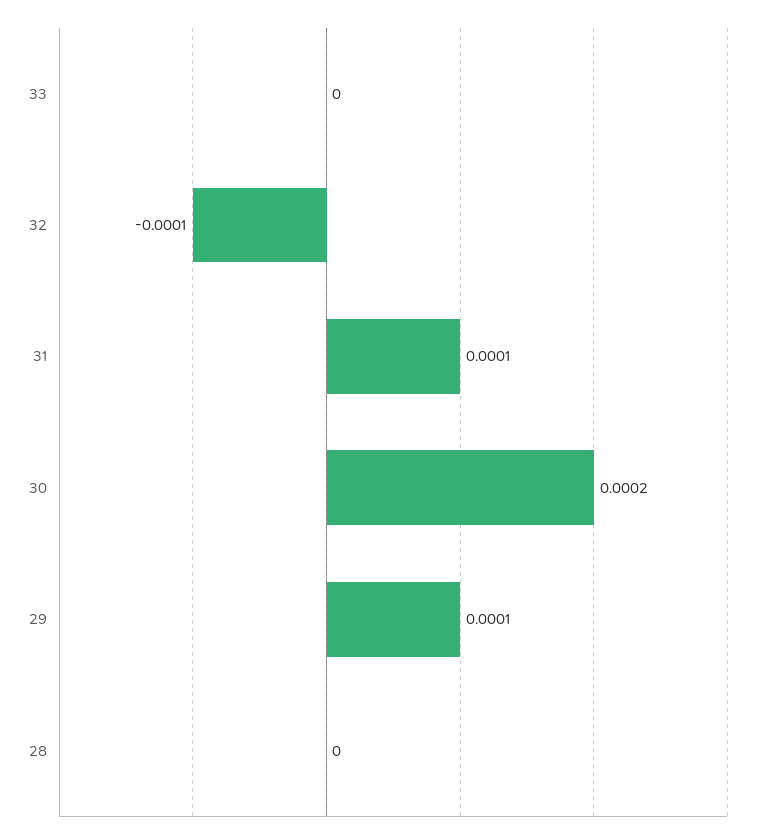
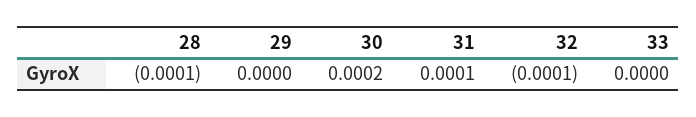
  {
    "33": 0,
    "32": -0.0001,
    "31": 0.0001,
    "30": 0.0002,
-   "29": 0.0001,
+   "29": 0,
-   "28": 0
+   "28": -0.0001
  }

